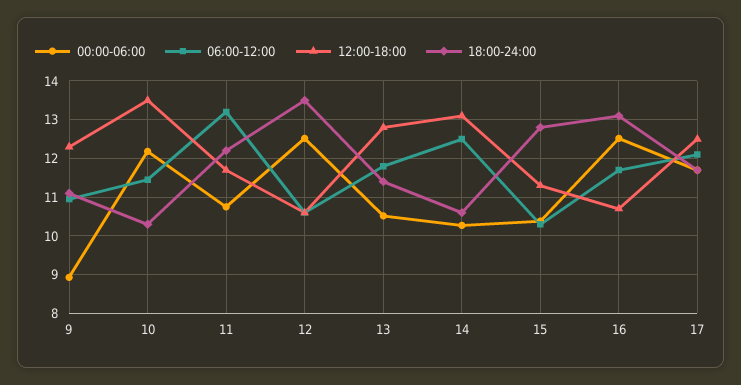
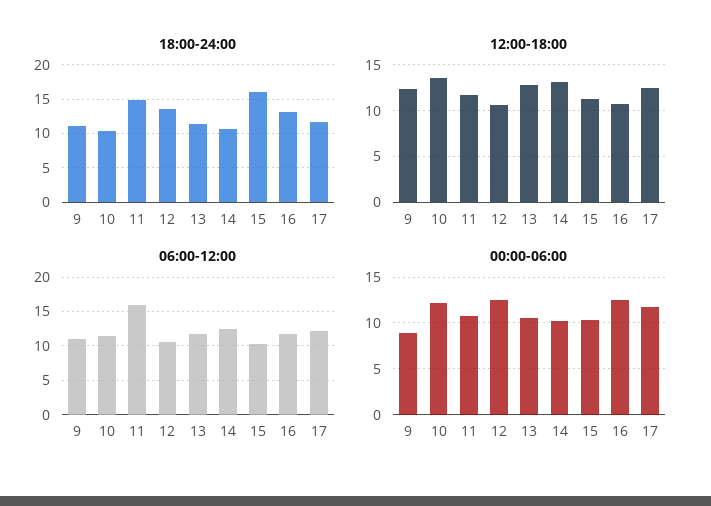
  {
    "00:00-06:00": {
      "9": 9,
      "10": 12.2,
      "11": 10.8,
      "12": 12.6,
      "13": 10.6,
      "14": 10.2,
      "15": 10.4,
      "16": 12.6,
      "17": 11.8
    },
    "06:00-12:00": {
      "9": 11,
      "10": 11.4,
-     "11": 13.2,
+     "11": 16,
      "12": 10.6,
      "13": 11.8,
      "14": 12.6,
      "15": 10.4,
      "16": 11.8,
      "17": 12.2
    },
    "12:00-18:00": {
      "9": 12.4,
      "10": 13.6,
      "11": 11.8,
      "12": 10.6,
      "13": 12.8,
      "14": 13.2,
      "15": 11.4,
      "16": 10.8,
      "17": 12.6
    },
    "18:00-24:00": {
      "9": 11.2,
      "10": 10.4,
-     "11": 12.2,
+     "11": 15,
      "12": 13.6,
      "13": 11.4,
      "14": 10.6,
-     "15": 12.8,
+     "15": 16,
      "16": 13.2,
      "17": 11.8
    }
  }

